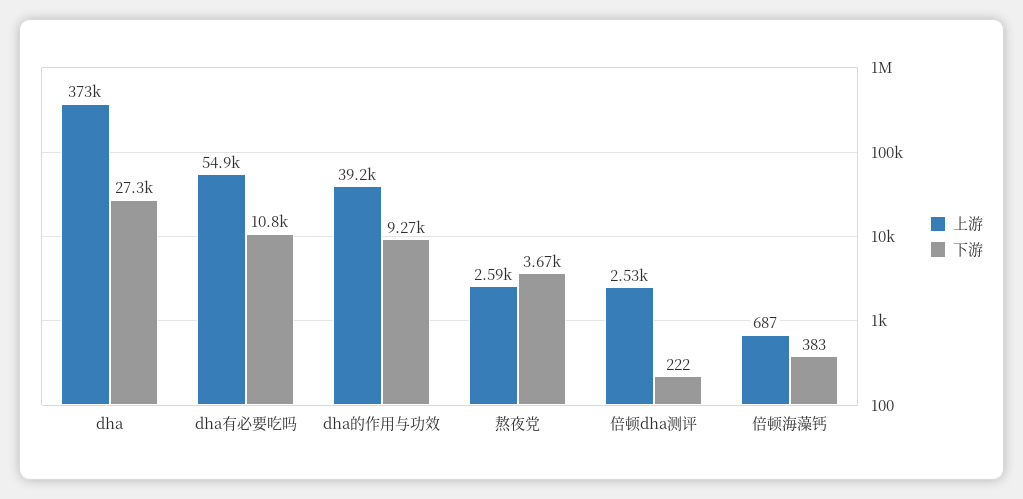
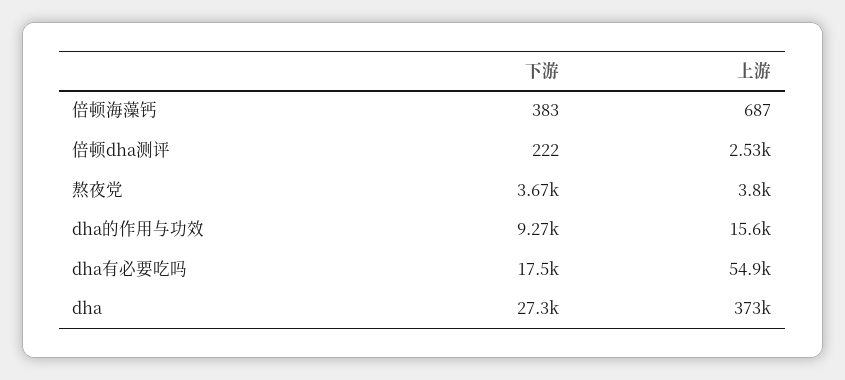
  {
    "上游": {
      "dha": 373000,
      "dha有必要吃吗": 54900,
-     "dha的作用与功效": 39200,
+     "dha的作用与功效": 15600,
-     "熬夜党": 2590,
+     "熬夜党": 3800,
      "倍顿dha测评": 2530,
      "倍顿海藻钙": 687
    },
    "下游": {
      "dha": 27300,
-     "dha有必要吃吗": 10800,
+     "dha有必要吃吗": 17500,
      "dha的作用与功效": 9270,
      "熬夜党": 3670,
      "倍顿dha测评": 222,
      "倍顿海藻钙": 383
    }
  }

